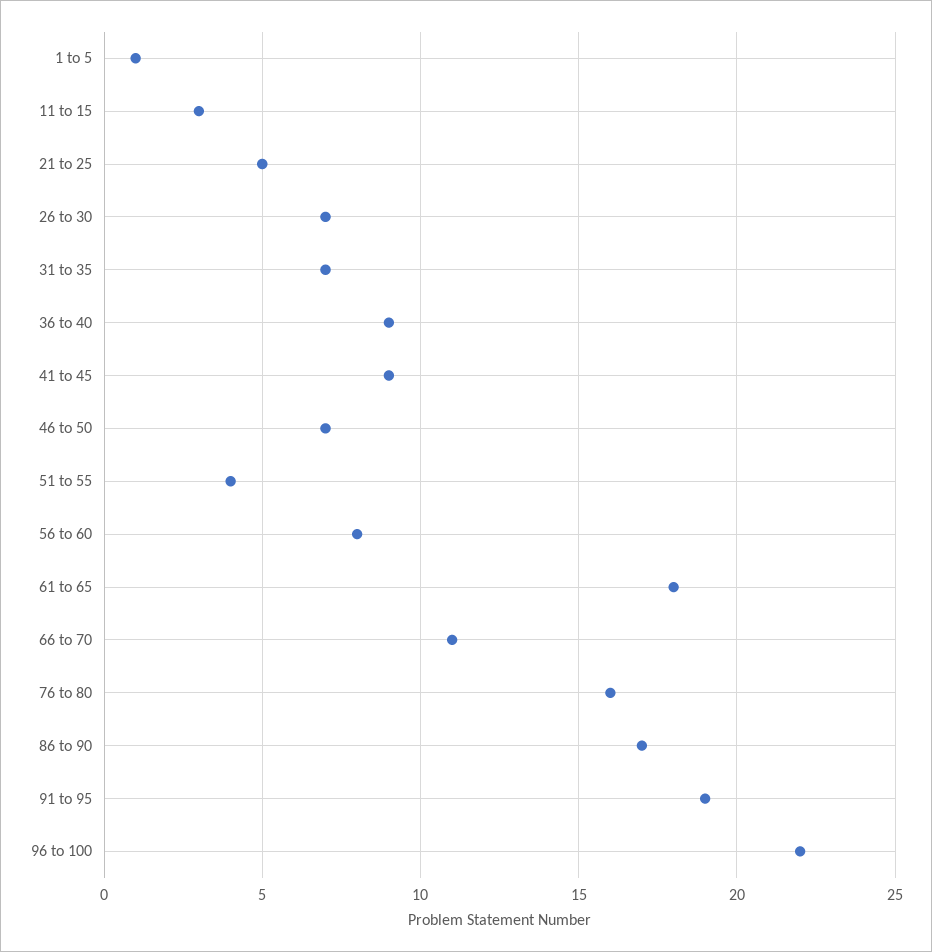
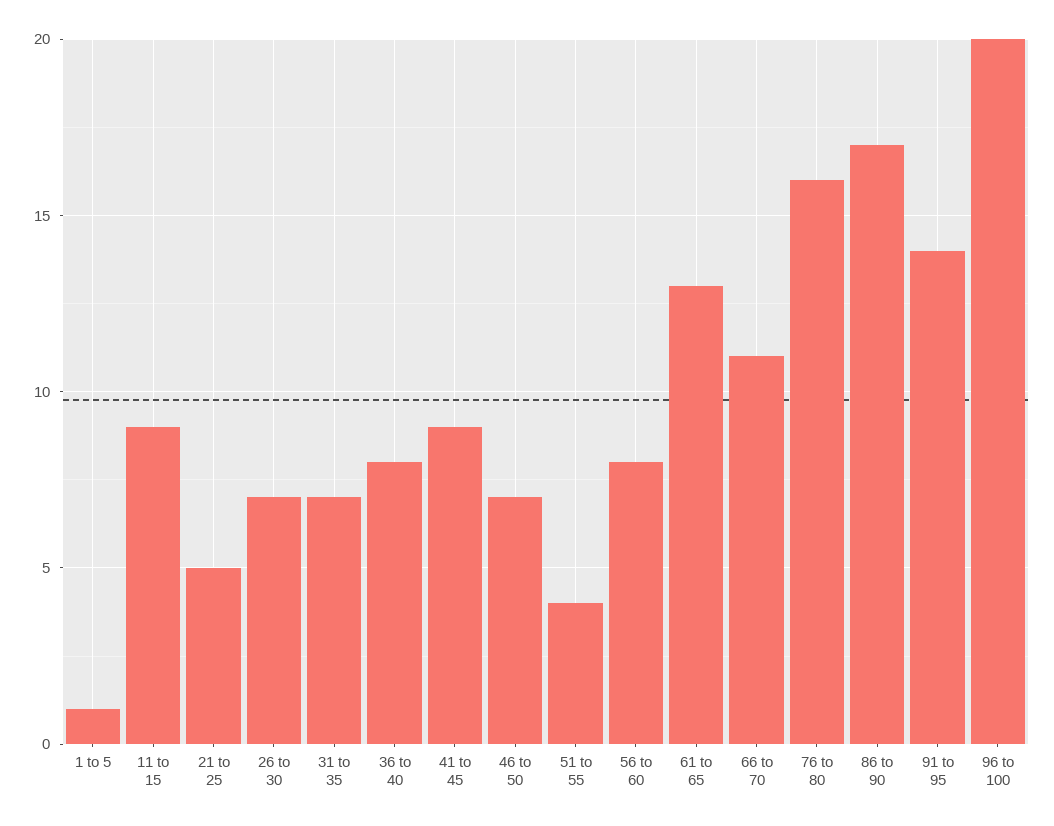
  {
    "1 to 5": 1,
-   "11 to 15": 3,
+   "11 to 15": 9,
    "21 to 25": 5,
    "26 to 30": 7,
    "31 to 35": 7,
-   "36 to 40": 9,
+   "36 to 40": 8,
    "41 to 45": 9,
    "46 to 50": 7,
    "51 to 55": 4,
    "56 to 60": 8,
-   "61 to 65": 18,
+   "61 to 65": 13,
    "66 to 70": 11,
    "76 to 80": 16,
    "86 to 90": 17,
-   "91 to 95": 19,
+   "91 to 95": 14,
-   "96 to 100": 22
+   "96 to 100": 20
  }

